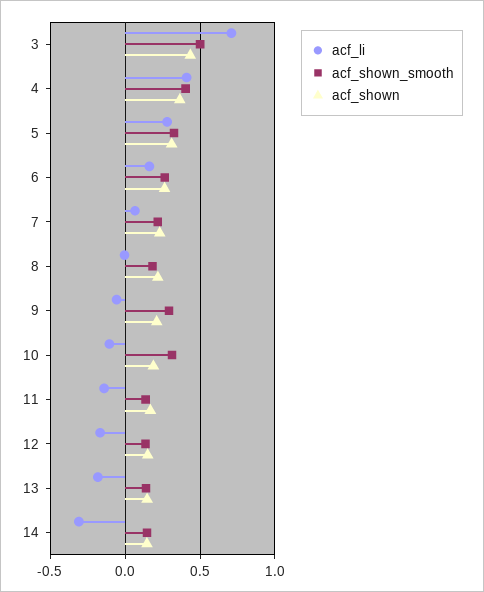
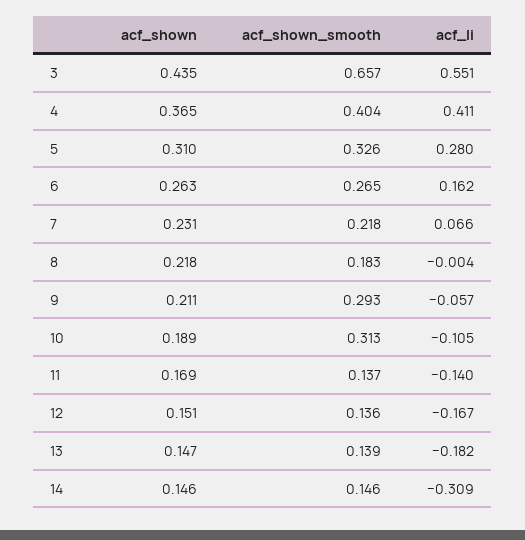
  {
    "acf_li": {
-     "3": 0.7,
+     "3": 0.551,
      "4": 0.411,
      "5": 0.28,
      "6": 0.162,
      "7": 0.066,
      "8": -0.004,
      "9": -0.057,
      "10": -0.105,
      "11": -0.14,
      "12": -0.167,
      "13": -0.182,
      "14": -0.309
    },
    "acf_shown_smooth": {
-     "3": 0.5,
+     "3": 0.657,
      "4": 0.404,
      "5": 0.326,
      "6": 0.265,
      "7": 0.218,
      "8": 0.183,
      "9": 0.293,
      "10": 0.313,
      "11": 0.137,
      "12": 0.136,
      "13": 0.139,
      "14": 0.146
    },
    "acf_shown": {
      "3": 0.435,
      "4": 0.365,
      "5": 0.31,
      "6": 0.263,
      "7": 0.231,
      "8": 0.218,
      "9": 0.211,
      "10": 0.189,
      "11": 0.169,
      "12": 0.151,
      "13": 0.147,
      "14": 0.146
    }
  }

